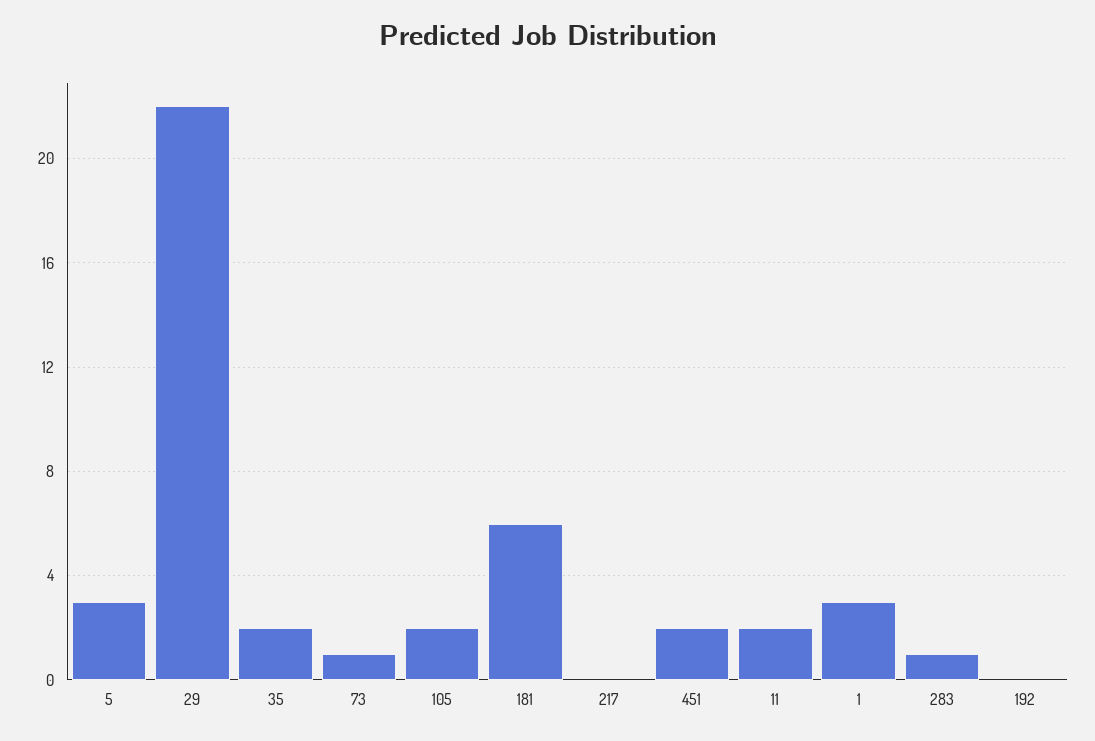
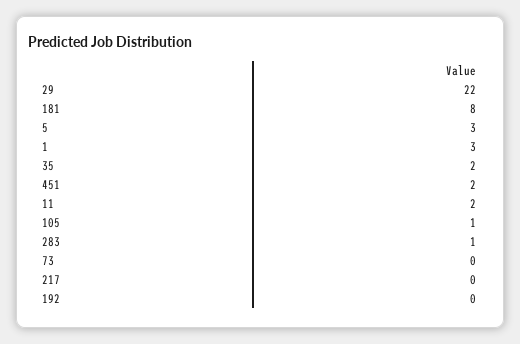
  {
    "5": 3,
    "29": 22,
    "35": 2,
-   "73": 1,
+   "73": 0,
-   "105": 2,
+   "105": 1,
-   "181": 6,
+   "181": 8,
    "217": 0,
    "451": 2,
    "11": 2,
    "1": 3,
    "283": 1,
    "192": 0
  }

